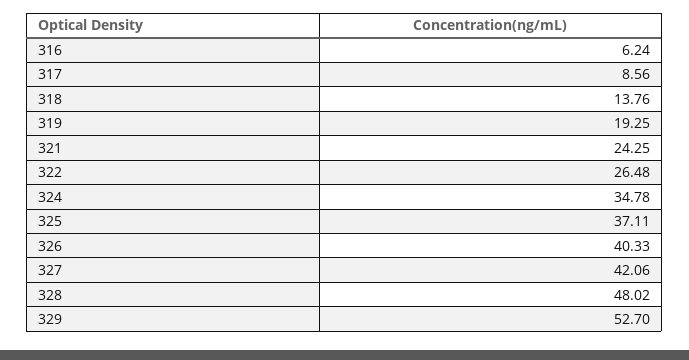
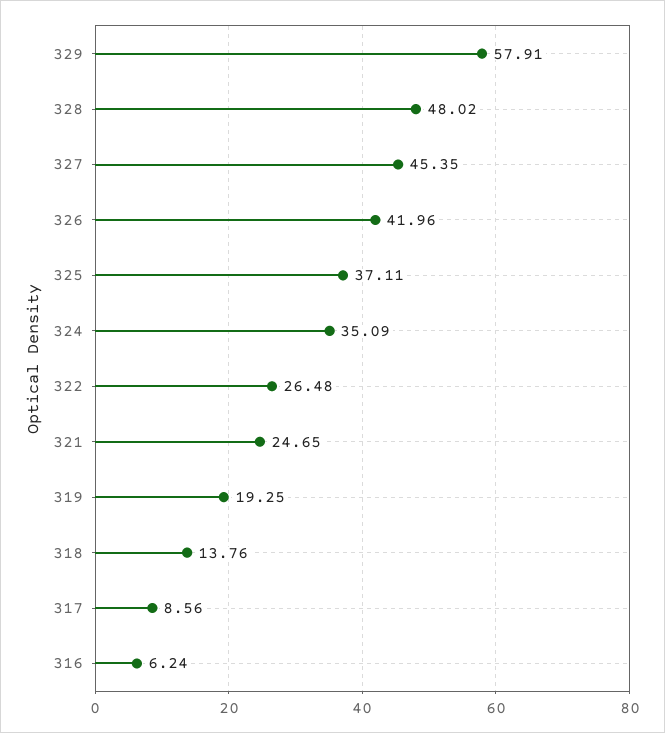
  {
    "316": 6.24,
    "317": 8.56,
    "318": 13.76,
    "319": 19.25,
-   "321": 24.25,
+   "321": 24.65,
    "322": 26.48,
-   "324": 34.78,
+   "324": 35.09,
    "325": 37.11,
-   "326": 40.33,
+   "326": 41.96,
-   "327": 42.06,
+   "327": 45.35,
    "328": 48.02,
-   "329": 52.7
+   "329": 57.91
  }

